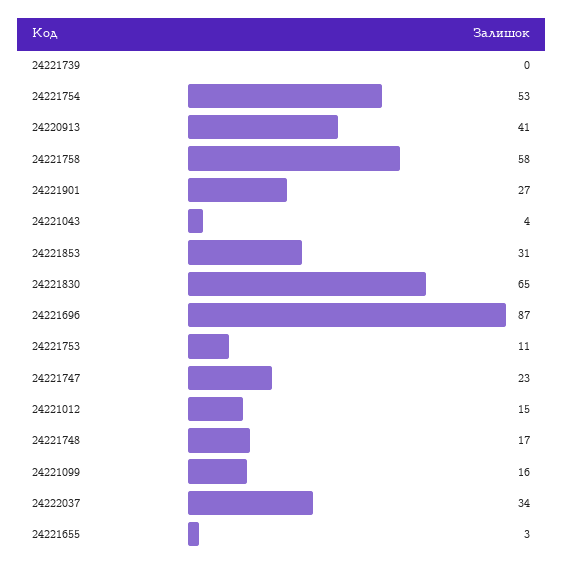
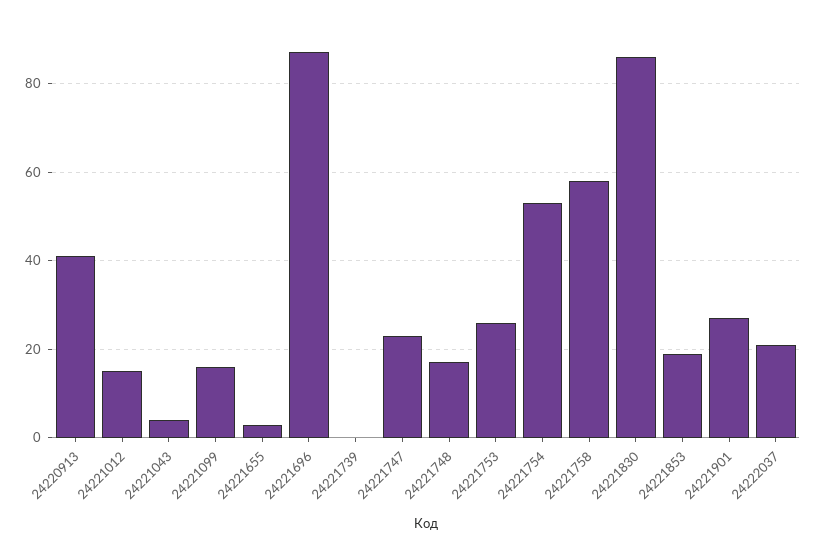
  {
    "24221739": 0,
    "24221754": 53,
    "24220913": 41,
    "24221758": 58,
    "24221901": 27,
    "24221043": 4,
-   "24221853": 31,
+   "24221853": 20,
-   "24221830": 65,
+   "24221830": 85,
    "24221696": 87,
-   "24221753": 11,
+   "24221753": 25,
    "24221747": 23,
    "24221012": 15,
    "24221748": 17,
    "24221099": 16,
-   "24222037": 34,
+   "24222037": 20,
    "24221655": 3
  }

